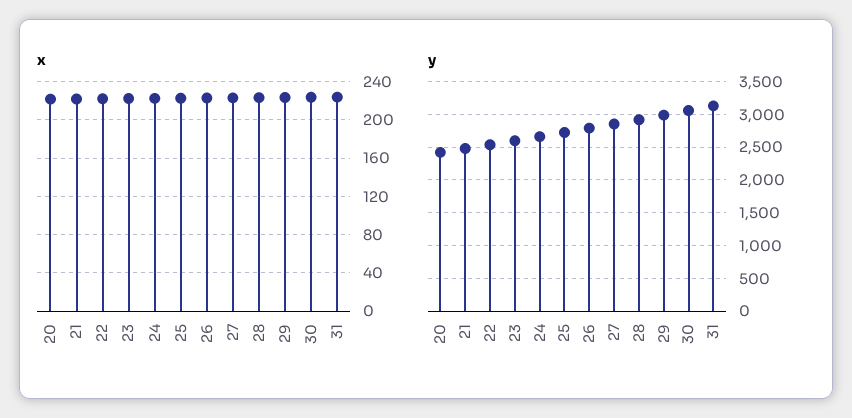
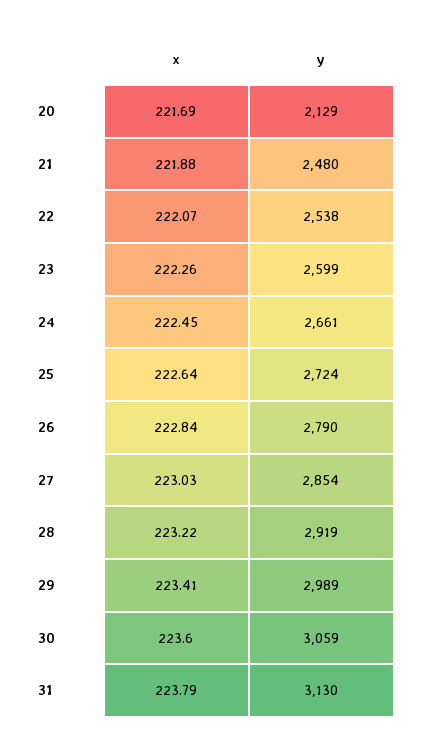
  {
    "x": {
      "20": 221.69,
      "21": 221.88,
      "22": 222.07,
      "23": 222.26,
      "24": 222.45,
      "25": 222.64,
      "26": 222.84,
      "27": 223.03,
      "28": 223.22,
      "29": 223.41,
      "30": 223.6,
      "31": 223.79
    },
    "y": {
-     "20": 2400,
+     "20": 2129,
      "21": 2480,
      "22": 2538,
      "23": 2599,
      "24": 2661,
      "25": 2724,
      "26": 2790,
      "27": 2854,
      "28": 2919,
      "29": 2989,
      "30": 3059,
      "31": 3130
    }
  }

